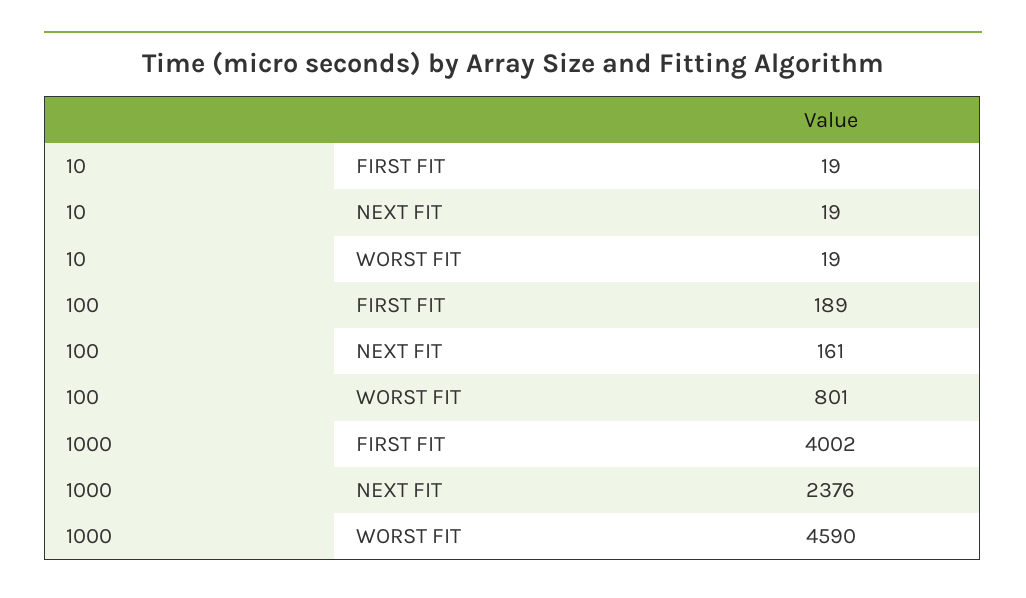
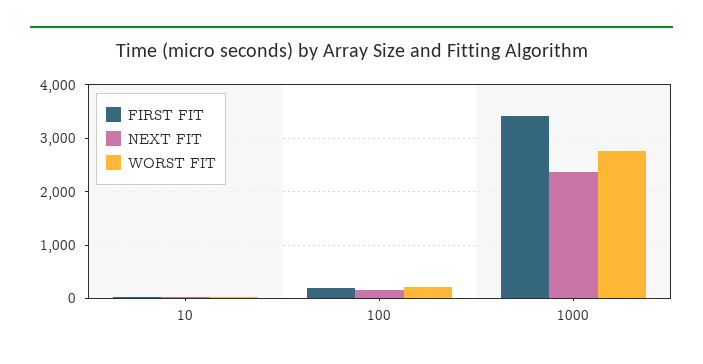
  {
    "FIRST FIT": {
      "10": 19,
      "100": 189,
-     "1000": 4002
+     "1000": 3400
    },
    "NEXT FIT": {
      "10": 19,
      "100": 161,
      "1000": 2376
    },
    "WORST FIT": {
      "10": 19,
-     "100": 801,
+     "100": 200,
-     "1000": 4590
+     "1000": 2800
    }
  }

